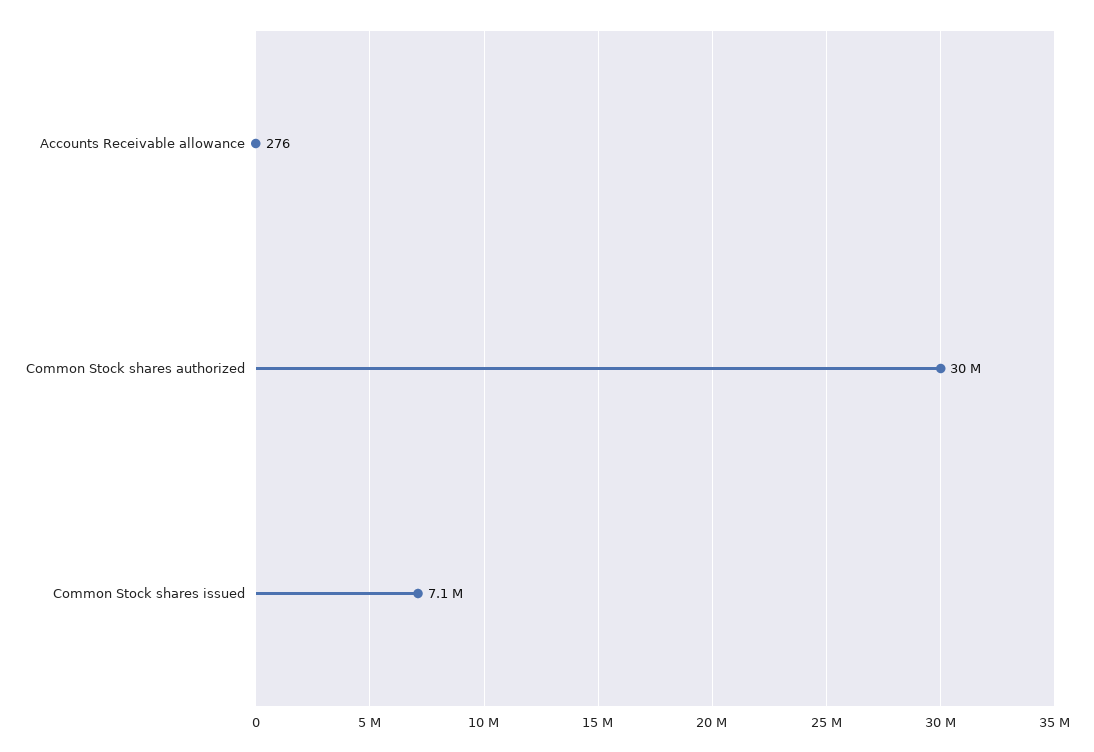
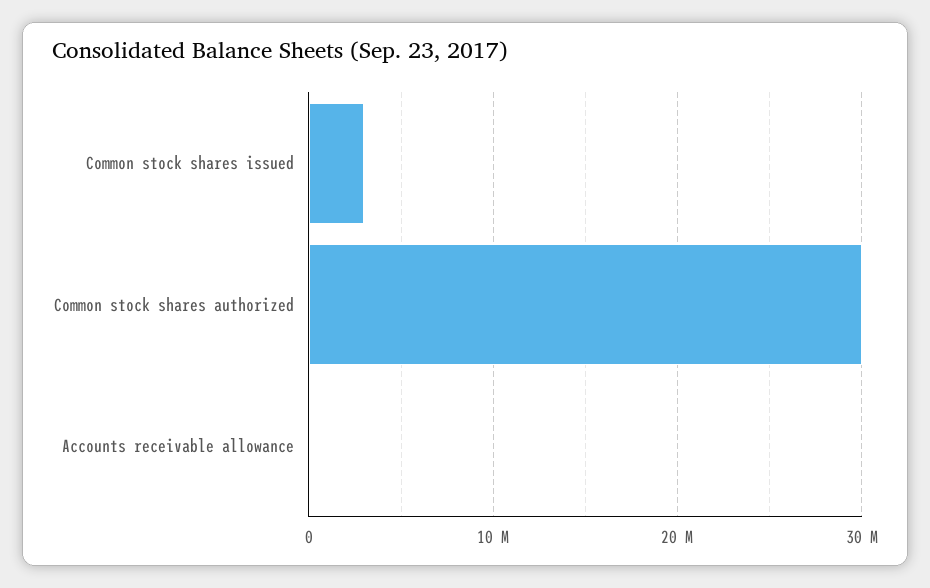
  {
    "Accounts Receivable allowance": 276,
    "Common Stock shares authorized": 30000000,
-   "Common Stock shares issued": 7100000
+   "Common Stock shares issued": 3000000
  }

